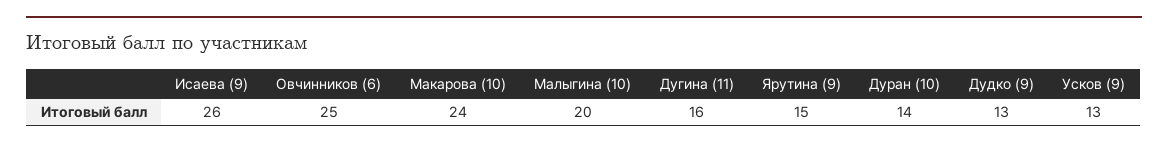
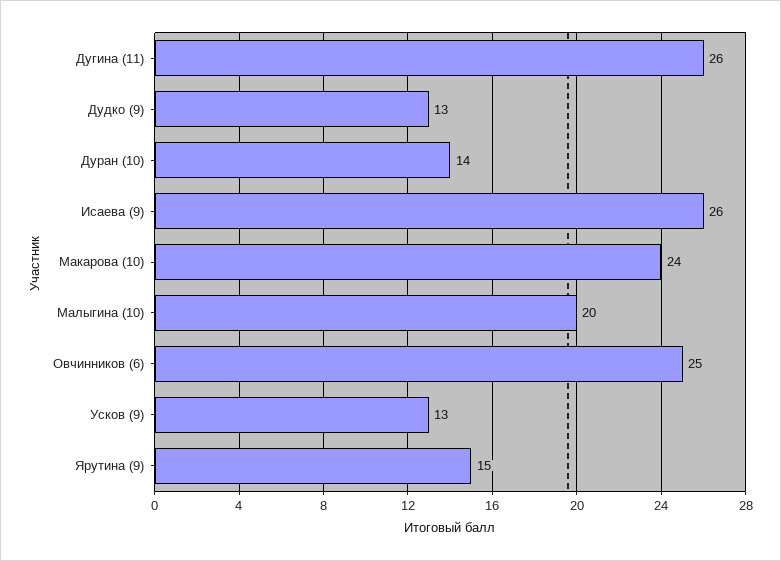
  {
    "Исаева (9)": 26,
    "Овчинников (6)": 25,
    "Макарова (10)": 24,
    "Малыгина (10)": 20,
-   "Дугина (11)": 16,
+   "Дугина (11)": 26,
    "Ярутина (9)": 15,
    "Дуран (10)": 14,
    "Дудко (9)": 13,
    "Усков (9)": 13
  }

